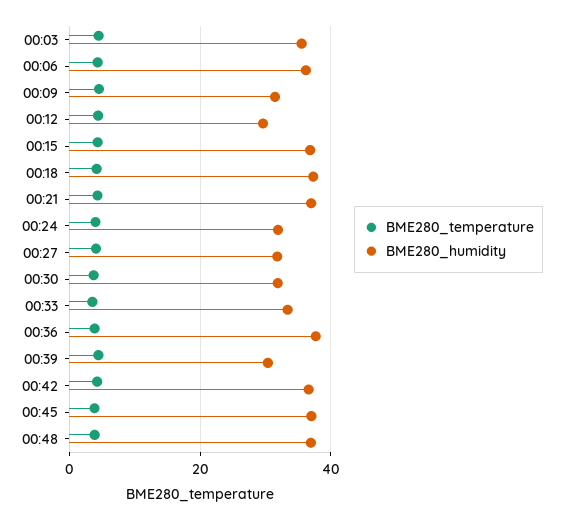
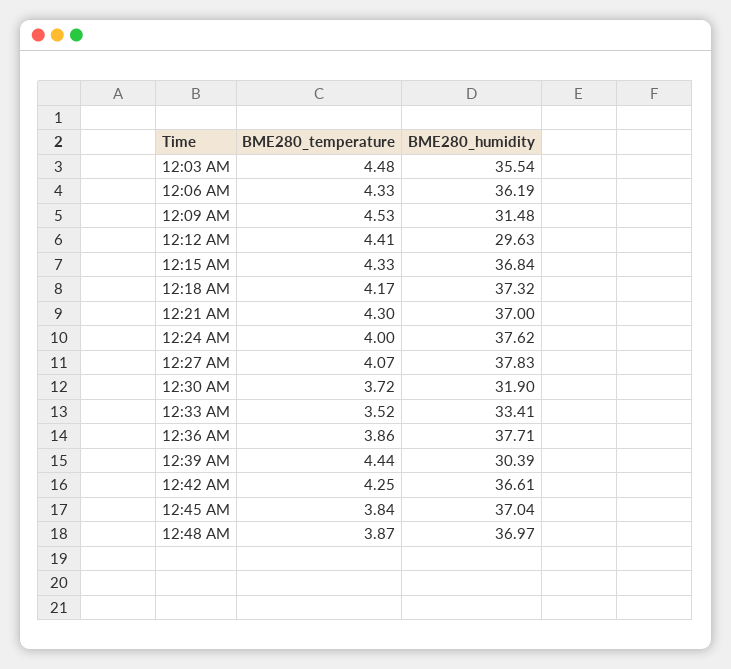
  {
    "BME280_temperature": {
      "00:03": 4.48,
      "00:06": 4.33,
      "00:09": 4.53,
      "00:12": 4.41,
      "00:15": 4.33,
      "00:18": 4.17,
      "00:21": 4.3,
      "00:24": 4,
      "00:27": 4.07,
      "00:30": 3.72,
      "00:33": 3.52,
      "00:36": 3.86,
      "00:39": 4.44,
      "00:42": 4.25,
      "00:45": 3.84,
      "00:48": 3.87
    },
    "BME280_humidity": {
      "00:03": 35.54,
      "00:06": 36.19,
      "00:09": 31.48,
      "00:12": 29.63,
      "00:15": 36.84,
      "00:18": 37.32,
      "00:21": 37,
-     "00:24": 32,
+     "00:24": 37.62,
-     "00:27": 32,
+     "00:27": 37.83,
      "00:30": 31.9,
      "00:33": 33.41,
      "00:36": 37.71,
      "00:39": 30.39,
      "00:42": 36.61,
      "00:45": 37.04,
      "00:48": 36.97
    }
  }

